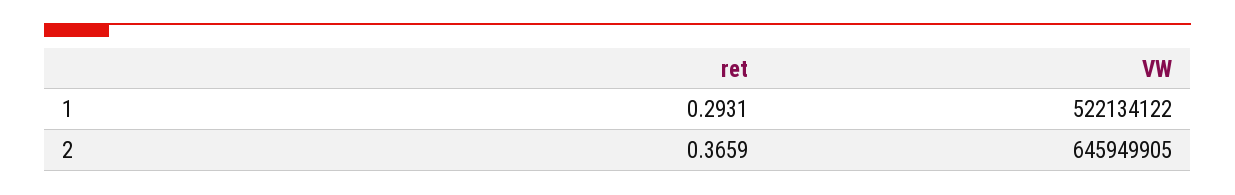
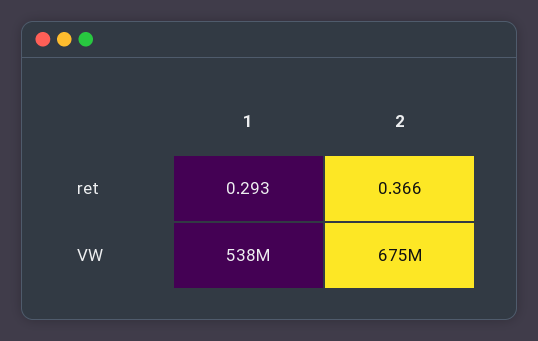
  {
    "ret": {
      "1": 0.2931,
      "2": 0.3659
    },
    "VW": {
-     "1": 522134122,
+     "1": 538000000,
-     "2": 645949905
+     "2": 675000000
    }
  }

